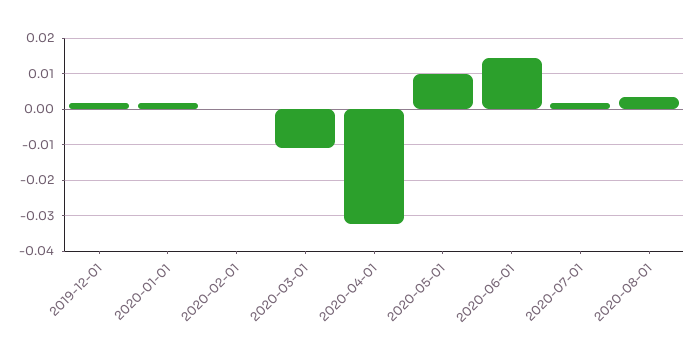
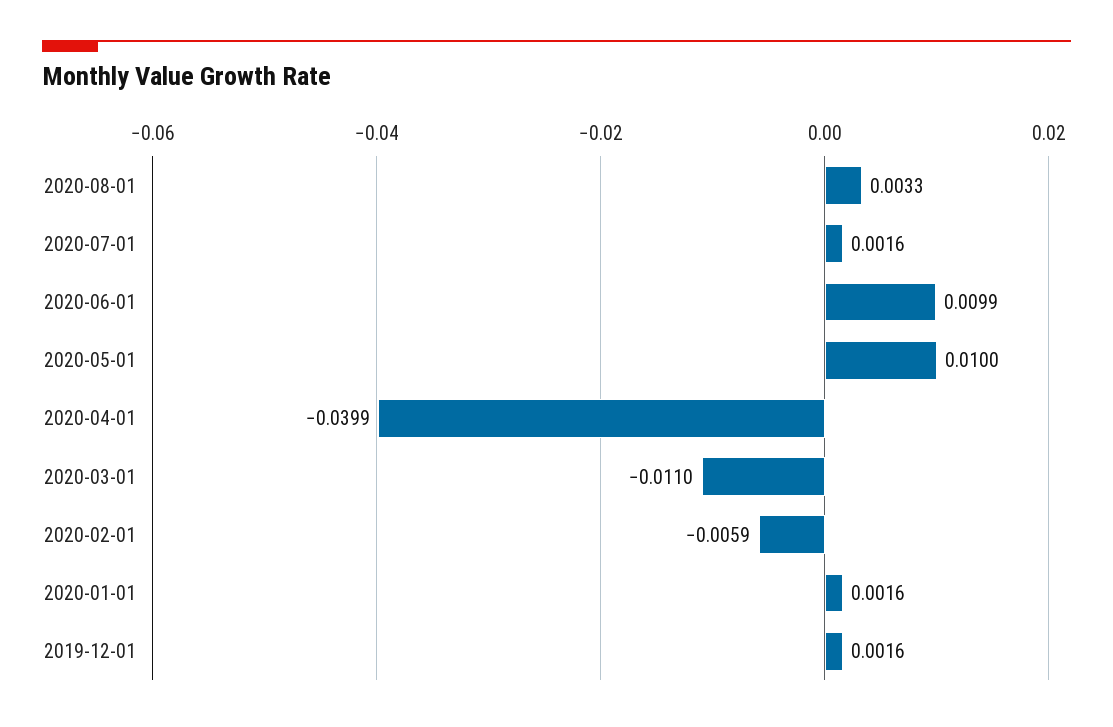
  {
    "2019-12-01": 0.0016,
    "2020-01-01": 0.0016,
-   "2020-02-01": 0,
+   "2020-02-01": -0.0059,
    "2020-03-01": -0.011,
-   "2020-04-01": -0.032,
+   "2020-04-01": -0.0399,
    "2020-05-01": 0.01,
-   "2020-06-01": 0.014,
+   "2020-06-01": 0.0099,
    "2020-07-01": 0.0016,
    "2020-08-01": 0.0033
  }

